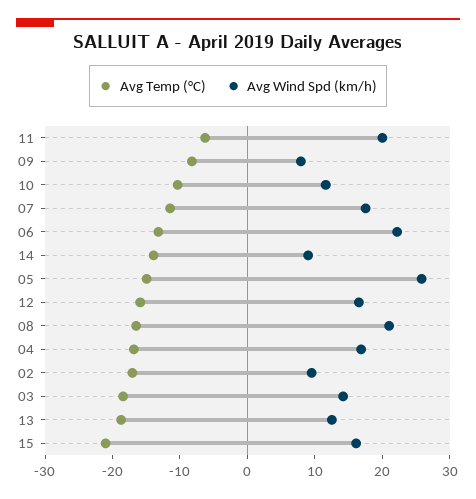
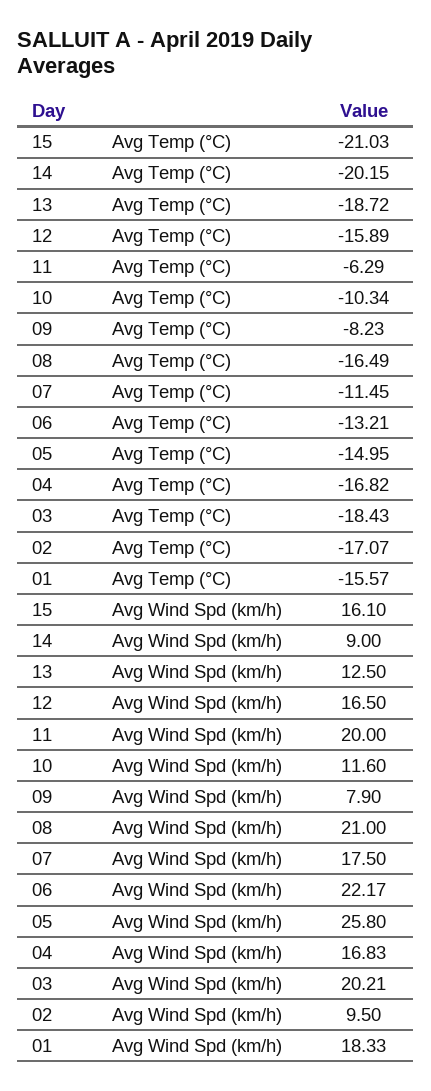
  {
    "Avg Temp (°C)": {
      "11": -6.29,
      "09": -8.23,
      "10": -10.34,
      "07": -11.45,
      "06": -13.21,
-     "14": -14,
+     "14": -20.15,
      "05": -14.95,
      "12": -15.89,
      "08": -16.49,
      "04": -16.82,
      "02": -17.07,
      "03": -18.43,
      "13": -18.72,
-     "15": -21.03
+     "15": -21.03,
+     "01": -15.57
    },
    "Avg Wind Spd (km/h)": {
      "11": 20,
      "09": 7.9,
      "10": 11.6,
      "07": 17.5,
      "06": 22.17,
      "14": 9,
      "05": 25.8,
      "12": 16.5,
      "08": 21,
      "04": 16.83,
      "02": 9.5,
-     "03": 14,
+     "03": 20.21,
      "13": 12.5,
-     "15": 16.1
+     "15": 16.1,
+     "01": 18.33
    }
  }

